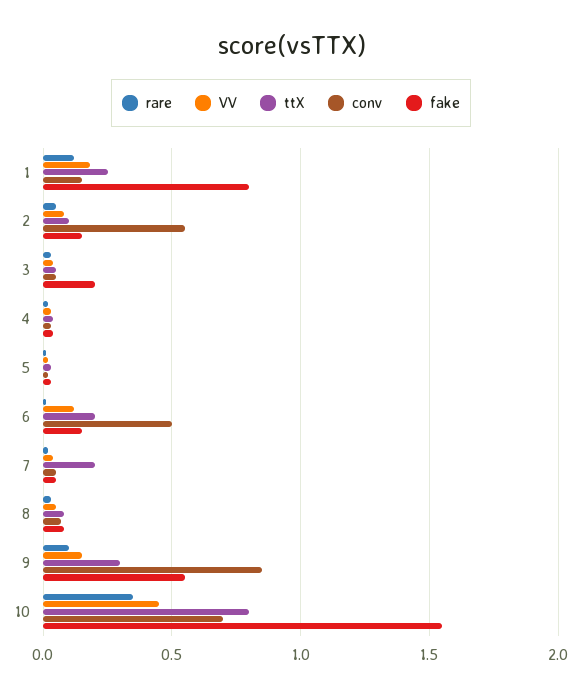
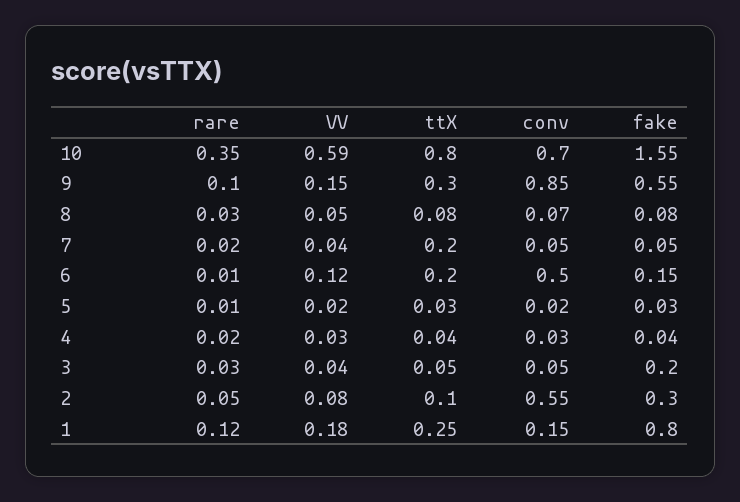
  {
    "rare": {
      "1": 0.12,
      "2": 0.05,
      "3": 0.03,
      "4": 0.02,
      "5": 0.01,
      "6": 0.01,
      "7": 0.02,
      "8": 0.03,
      "9": 0.1,
      "10": 0.35
    },
    "VV": {
      "1": 0.18,
      "2": 0.08,
      "3": 0.04,
      "4": 0.03,
      "5": 0.02,
      "6": 0.12,
      "7": 0.04,
      "8": 0.05,
      "9": 0.15,
-     "10": 0.45
+     "10": 0.59
    },
    "ttX": {
      "1": 0.25,
      "2": 0.1,
      "3": 0.05,
      "4": 0.04,
      "5": 0.03,
      "6": 0.2,
      "7": 0.2,
      "8": 0.08,
      "9": 0.3,
      "10": 0.8
    },
    "conv": {
      "1": 0.15,
      "2": 0.55,
      "3": 0.05,
      "4": 0.03,
      "5": 0.02,
      "6": 0.5,
      "7": 0.05,
      "8": 0.07,
      "9": 0.85,
      "10": 0.7
    },
    "fake": {
      "1": 0.8,
-     "2": 0.15,
+     "2": 0.3,
      "3": 0.2,
      "4": 0.04,
      "5": 0.03,
      "6": 0.15,
      "7": 0.05,
      "8": 0.08,
      "9": 0.55,
      "10": 1.55
    }
  }

